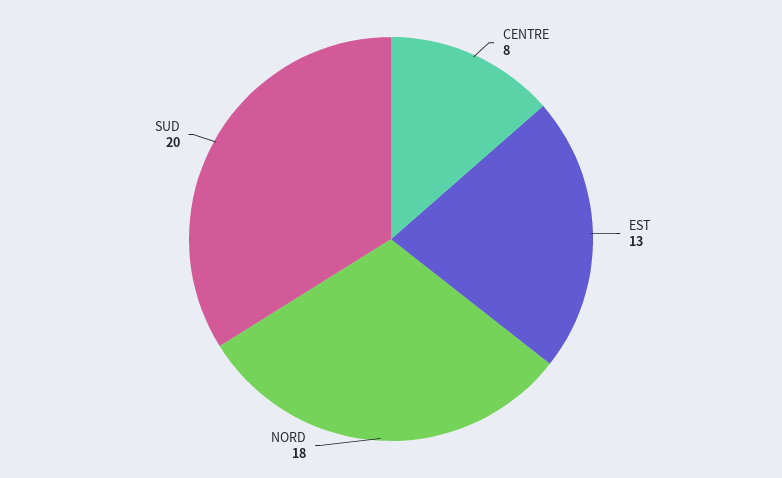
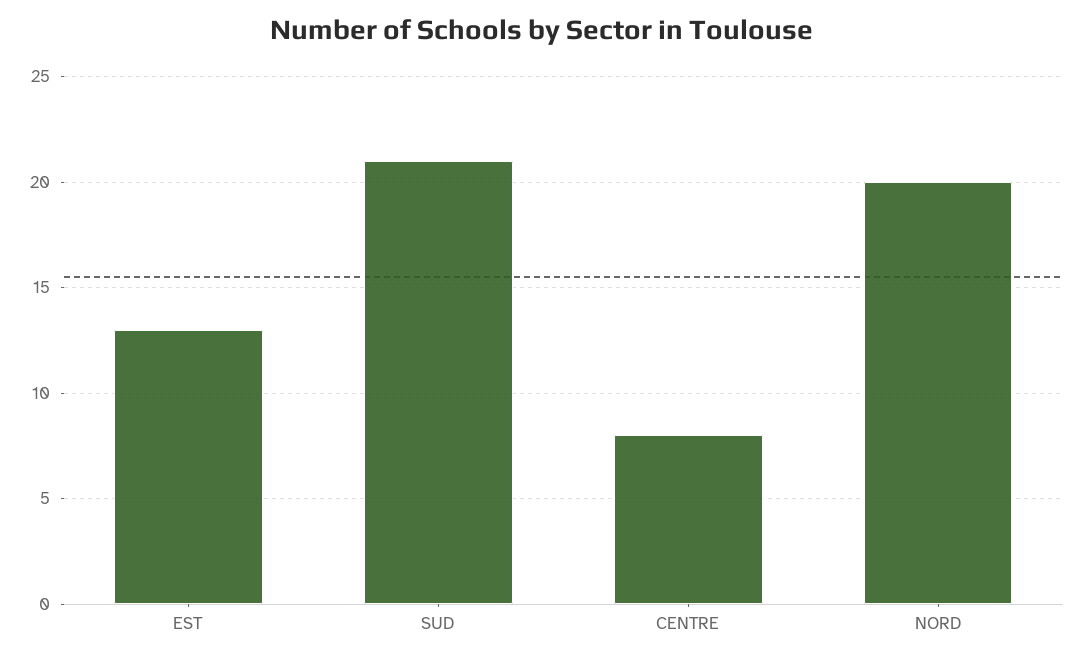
  {
    "CENTRE": 8,
    "EST": 13,
-   "NORD": 18,
+   "NORD": 20,
-   "SUD": 20
+   "SUD": 21
  }

